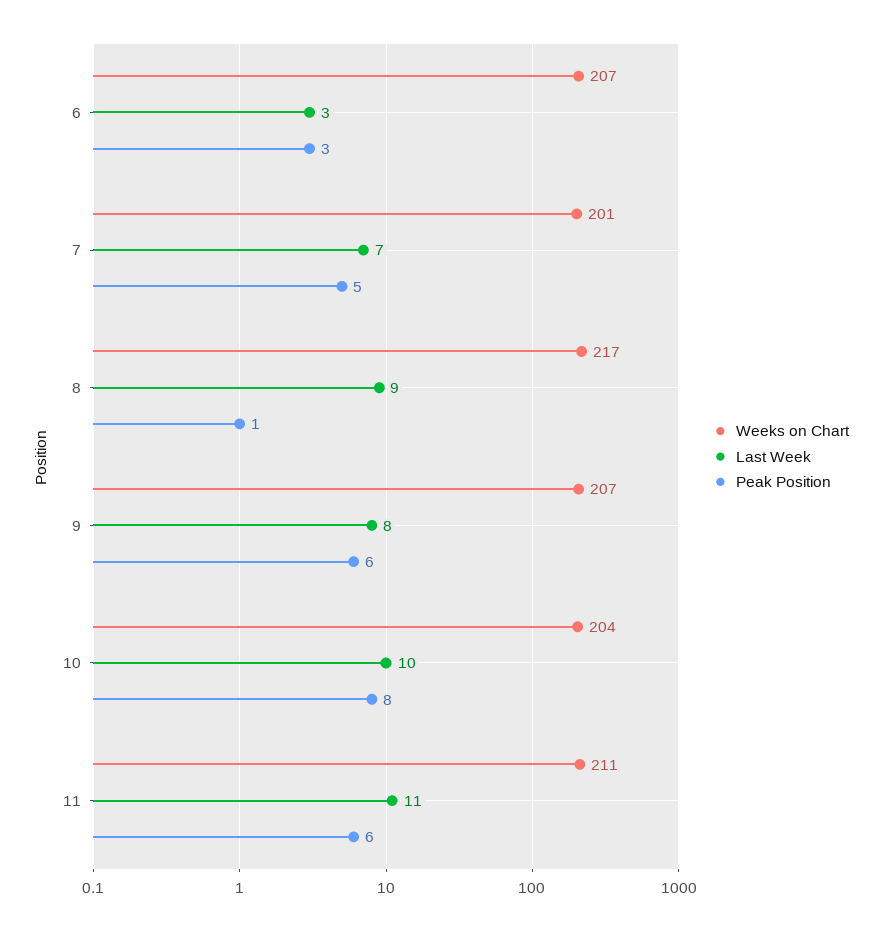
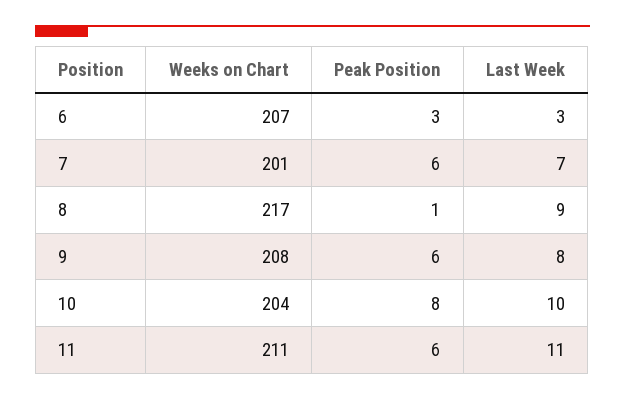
  {
    "Weeks on Chart": {
      "6": 207,
      "7": 201,
      "8": 217,
-     "9": 207,
+     "9": 208,
      "10": 204,
      "11": 211
    },
    "Last Week": {
      "6": 3,
      "7": 7,
      "8": 9,
      "9": 8,
      "10": 10,
      "11": 11
    },
    "Peak Position": {
      "6": 3,
-     "7": 5,
+     "7": 6,
      "8": 1,
      "9": 6,
      "10": 8,
      "11": 6
    }
  }

